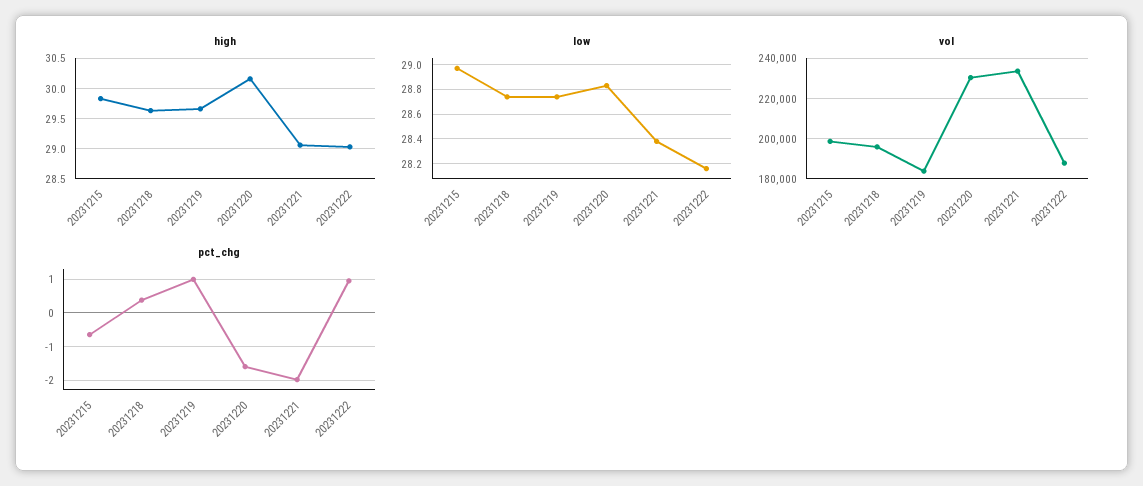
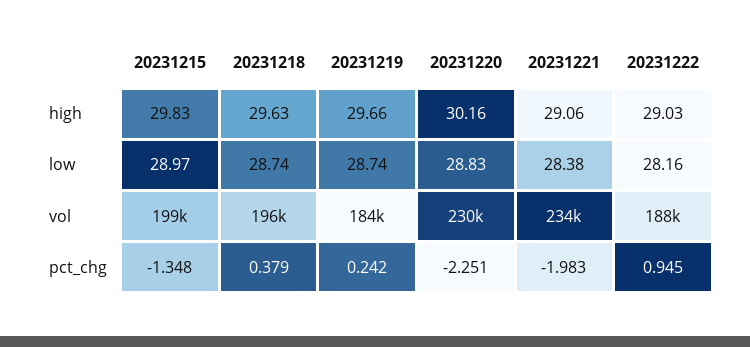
  {
    "high": {
      "20231215": 29.83,
      "20231218": 29.63,
      "20231219": 29.66,
      "20231220": 30.16,
      "20231221": 29.06,
      "20231222": 29.03
    },
    "low": {
      "20231215": 28.97,
      "20231218": 28.74,
      "20231219": 28.74,
      "20231220": 28.83,
      "20231221": 28.38,
      "20231222": 28.16
    },
    "vol": {
      "20231215": 199000,
      "20231218": 196000,
      "20231219": 184000,
      "20231220": 230000,
      "20231221": 234000,
      "20231222": 188000
    },
    "pct_chg": {
-     "20231215": -0.6,
+     "20231215": -1.348,
      "20231218": 0.379,
-     "20231219": 1,
+     "20231219": 0.242,
-     "20231220": -1.6,
+     "20231220": -2.251,
      "20231221": -1.983,
      "20231222": 0.945
    }
  }

